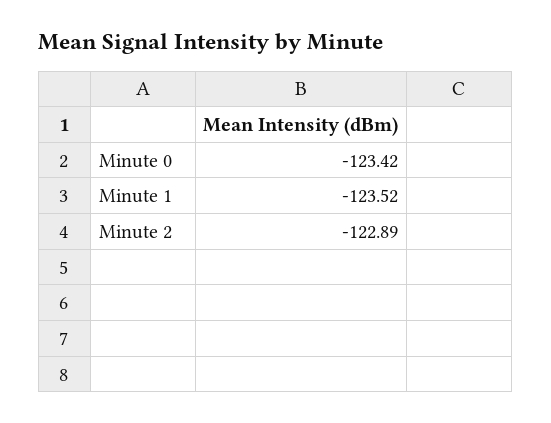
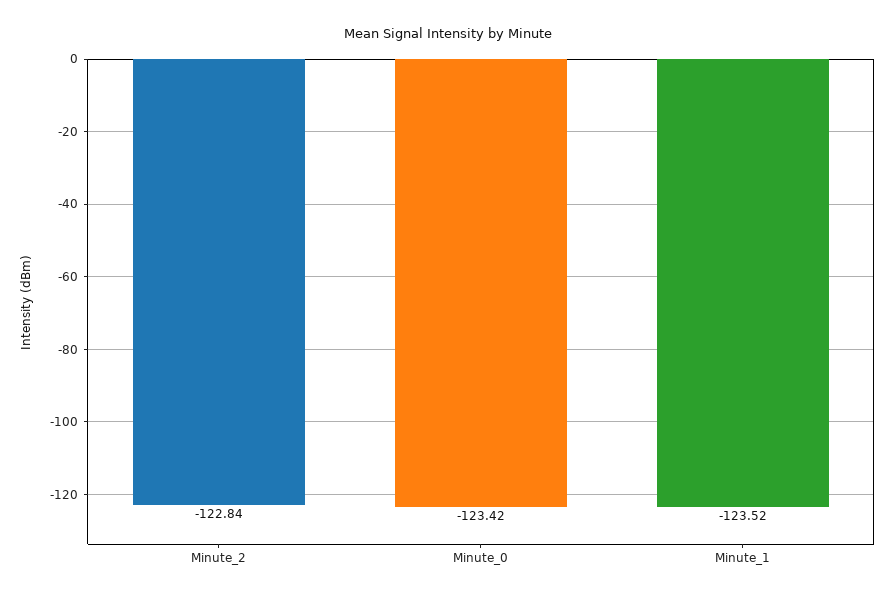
  {
    "Minute 0": -123.42,
    "Minute 1": -123.52,
-   "Minute 2": -122.89
+   "Minute 2": -122.84
  }

